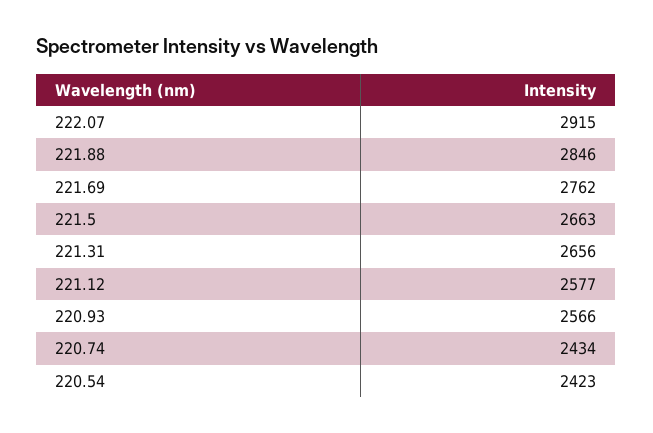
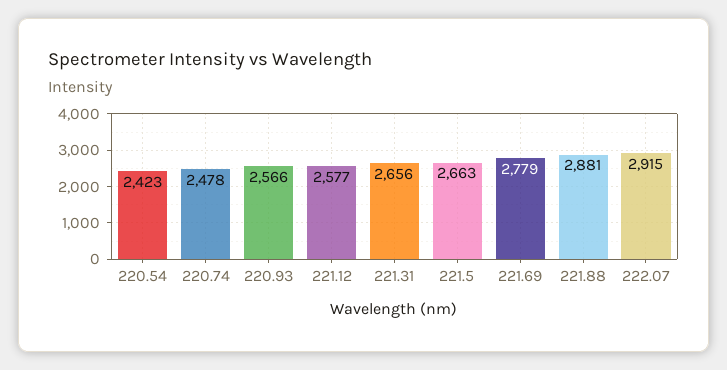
  {
    "222.07": 2915,
-   "221.88": 2846,
+   "221.88": 2881,
-   "221.69": 2762,
+   "221.69": 2779,
    "221.5": 2663,
    "221.31": 2656,
    "221.12": 2577,
    "220.93": 2566,
-   "220.74": 2434,
+   "220.74": 2478,
    "220.54": 2423
  }

